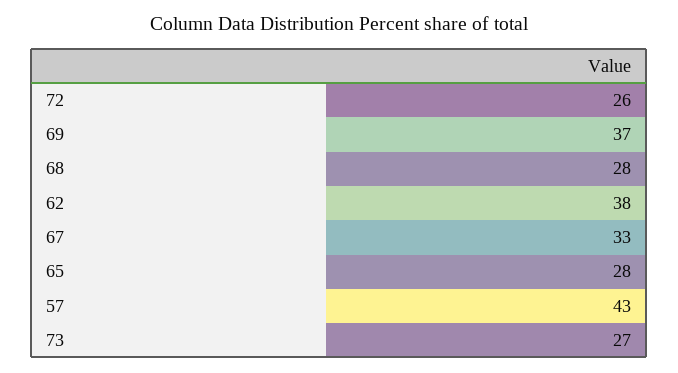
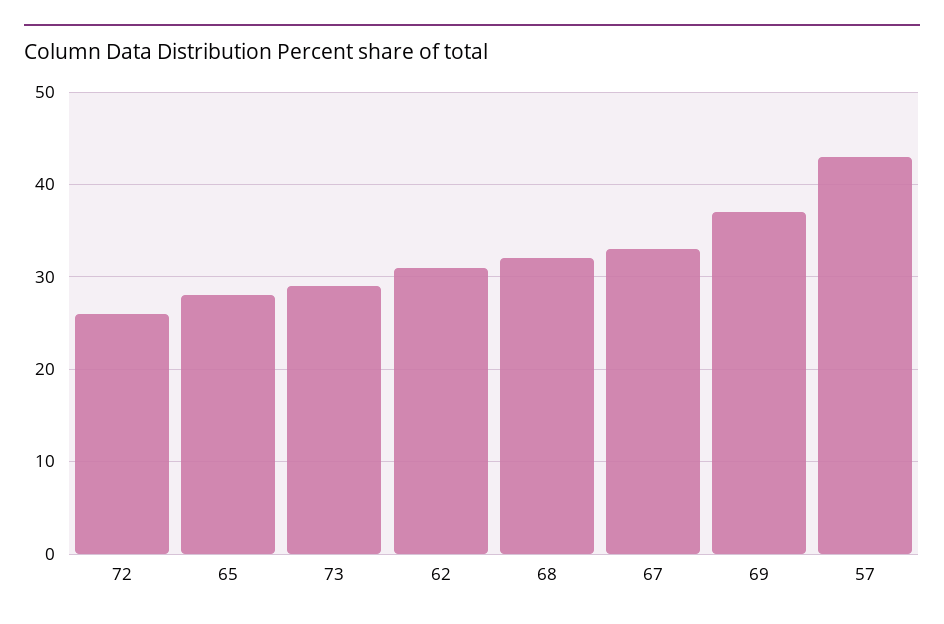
  {
    "72": 26,
    "69": 37,
-   "68": 28,
+   "68": 32,
-   "62": 38,
+   "62": 31,
    "67": 33,
    "65": 28,
    "57": 43,
-   "73": 27
+   "73": 29
  }

